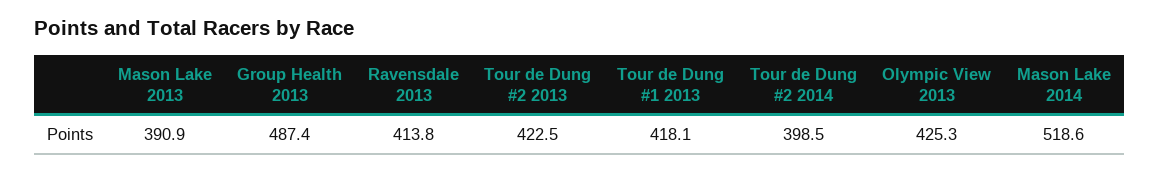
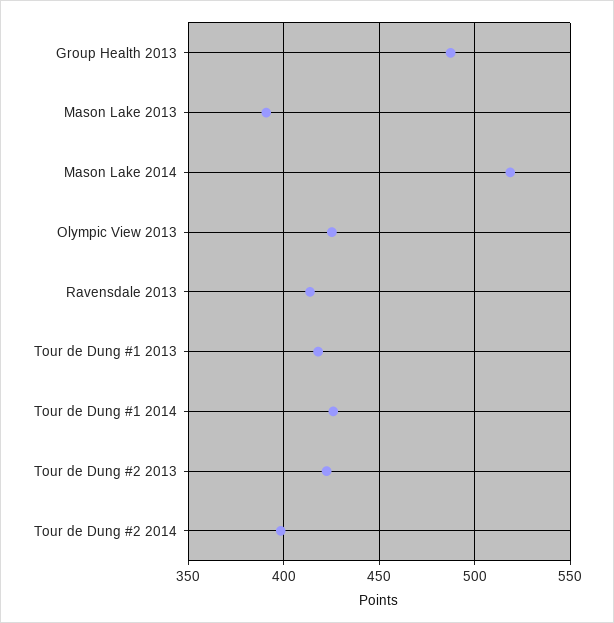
  {
    "Mason Lake 2013": 390.9,
    "Group Health 2013": 487.4,
    "Ravensdale 2013": 413.8,
    "Tour de Dung #2 2013": 422.5,
    "Tour de Dung #1 2013": 418.1,
    "Tour de Dung #2 2014": 398.5,
    "Olympic View 2013": 425.3,
-   "Mason Lake 2014": 518.6
+   "Mason Lake 2014": 518.6,
+   "Tour de Dung #1 2014": 425
  }

